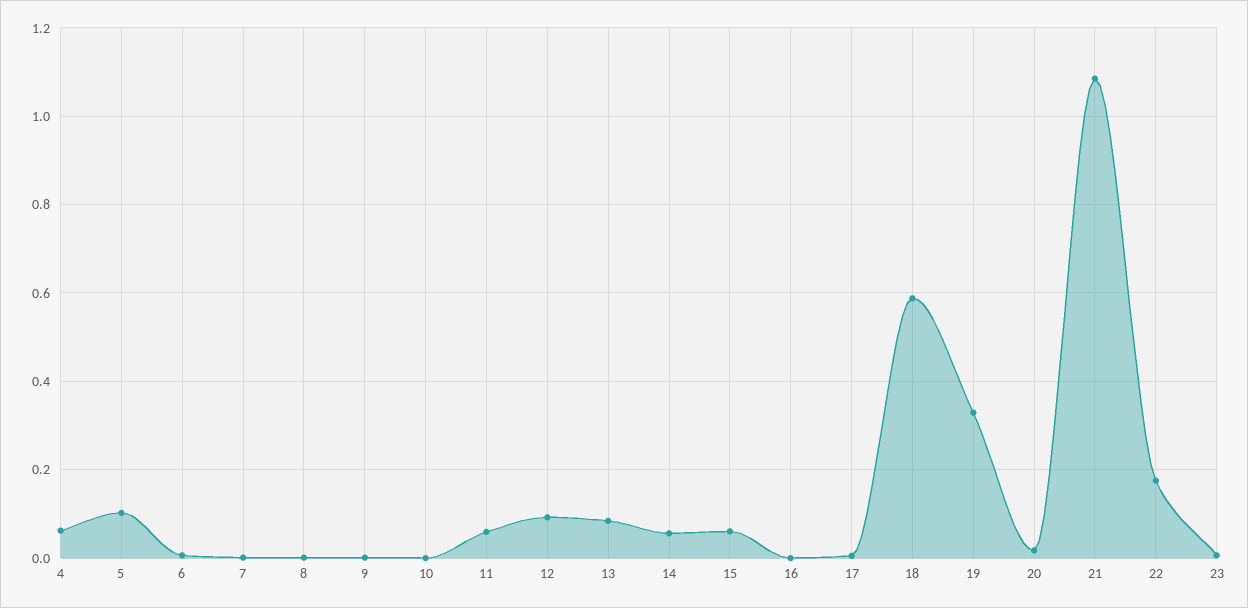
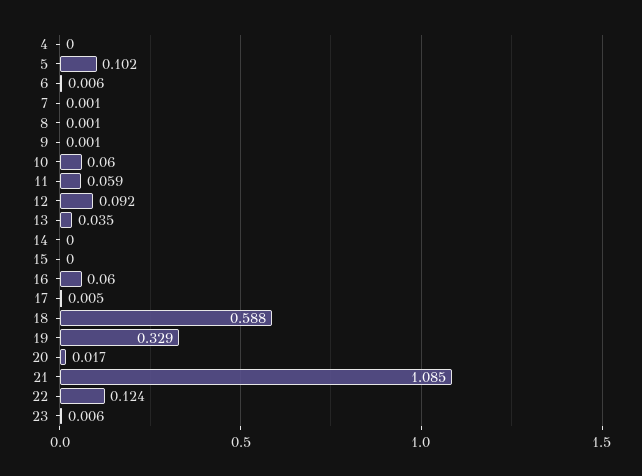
  {
-   "4": 0.06,
+   "4": 0,
    "5": 0.102,
    "6": 0.006,
    "7": 0.001,
    "8": 0.001,
    "9": 0.001,
-   "10": 0,
+   "10": 0.06,
    "11": 0.059,
    "12": 0.092,
-   "13": 0.08,
+   "13": 0.035,
-   "14": 0.06,
+   "14": 0,
-   "15": 0.06,
+   "15": 0,
-   "16": 0,
+   "16": 0.06,
    "17": 0.005,
    "18": 0.588,
    "19": 0.329,
    "20": 0.017,
    "21": 1.085,
-   "22": 0.18,
+   "22": 0.124,
    "23": 0.006
  }

